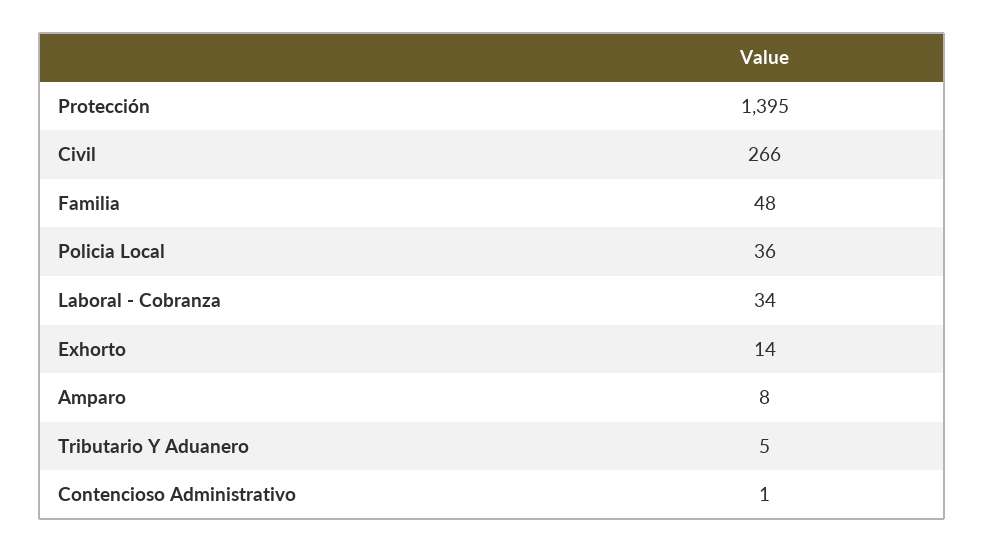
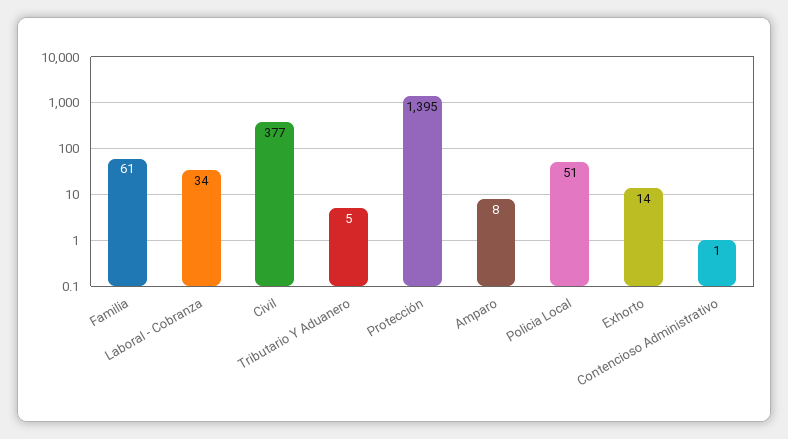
  {
    "Protección": 1395,
-   "Civil": 266,
+   "Civil": 377,
-   "Familia": 48,
+   "Familia": 61,
-   "Policia Local": 36,
+   "Policia Local": 51,
    "Laboral - Cobranza": 34,
    "Exhorto": 14,
    "Amparo": 8,
    "Tributario Y Aduanero": 5,
    "Contencioso Administrativo": 1
  }

